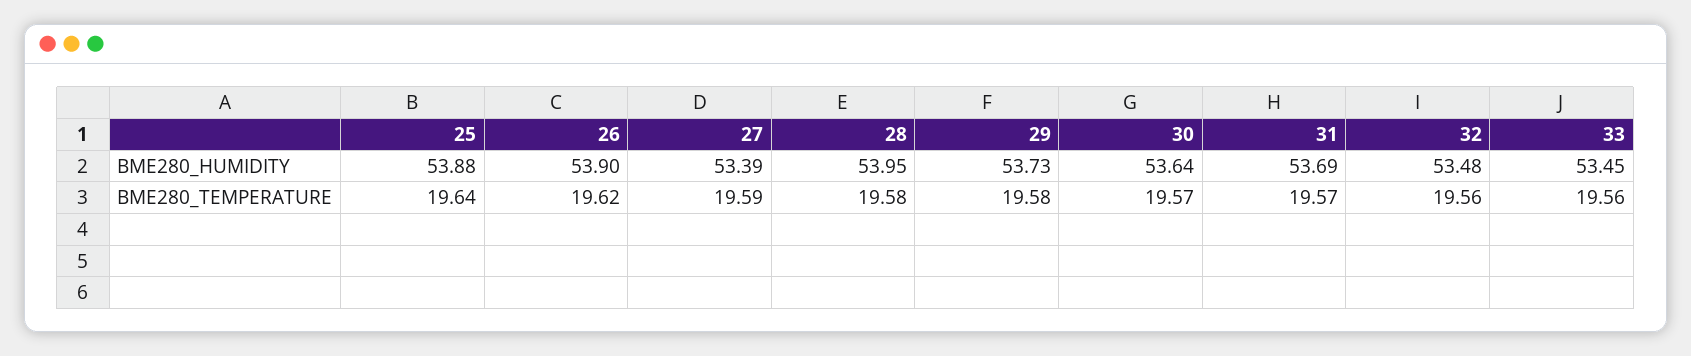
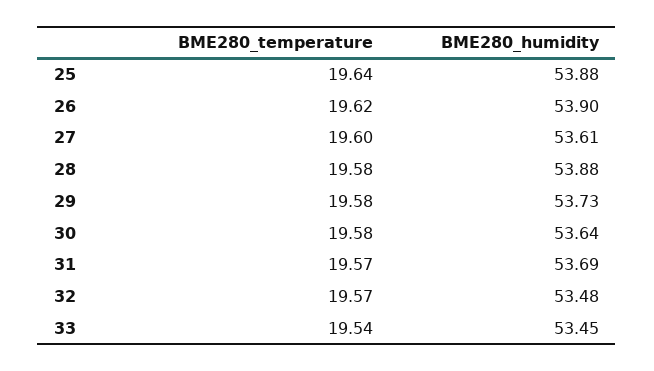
  {
    "25": {
      "BME280_HUMIDITY": 53.88,
      "BME280_TEMPERATURE": 19.64
    },
    "26": {
      "BME280_HUMIDITY": 53.9,
      "BME280_TEMPERATURE": 19.62
    },
    "27": {
-     "BME280_HUMIDITY": 53.39,
+     "BME280_HUMIDITY": 53.61,
-     "BME280_TEMPERATURE": 19.59
+     "BME280_TEMPERATURE": 19.6
    },
    "28": {
-     "BME280_HUMIDITY": 53.95,
+     "BME280_HUMIDITY": 53.88,
      "BME280_TEMPERATURE": 19.58
    },
    "29": {
      "BME280_HUMIDITY": 53.73,
      "BME280_TEMPERATURE": 19.58
    },
    "30": {
      "BME280_HUMIDITY": 53.64,
-     "BME280_TEMPERATURE": 19.57
+     "BME280_TEMPERATURE": 19.58
    },
    "31": {
      "BME280_HUMIDITY": 53.69,
      "BME280_TEMPERATURE": 19.57
    },
    "32": {
      "BME280_HUMIDITY": 53.48,
-     "BME280_TEMPERATURE": 19.56
+     "BME280_TEMPERATURE": 19.57
    },
    "33": {
      "BME280_HUMIDITY": 53.45,
-     "BME280_TEMPERATURE": 19.56
+     "BME280_TEMPERATURE": 19.54
    }
  }

